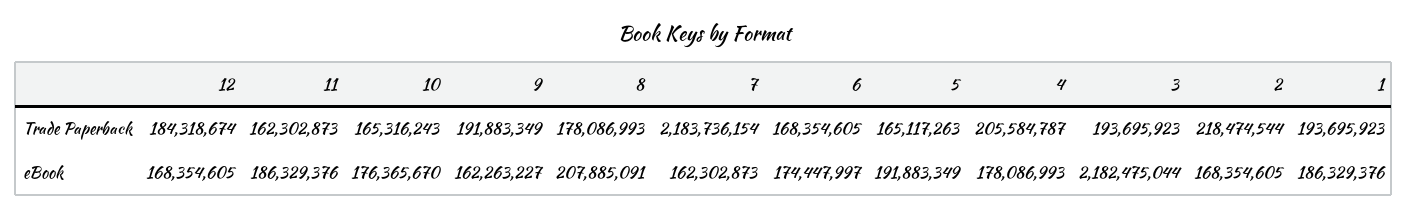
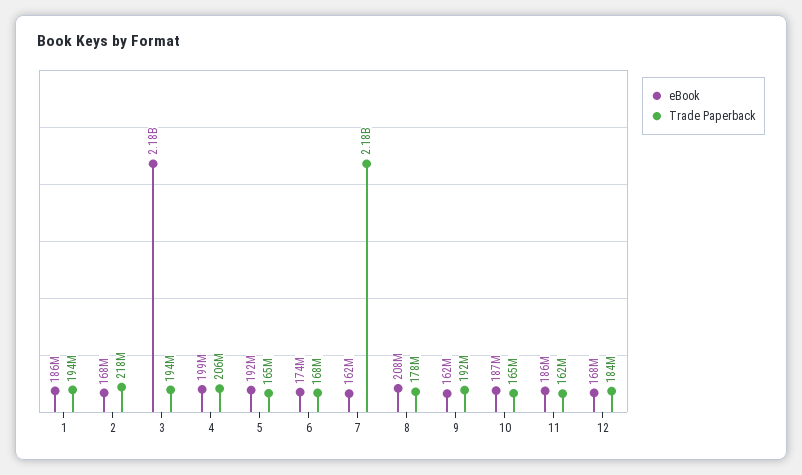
  {
    "Trade Paperback": {
      "12": 184318674,
      "11": 162302873,
      "10": 165316243,
      "9": 191883349,
      "8": 178086993,
      "7": 2183736154,
      "6": 168354605,
      "5": 165117263,
      "4": 205584787,
      "3": 193695923,
      "2": 218474544,
      "1": 193695923
    },
    "eBook": {
      "12": 168354605,
      "11": 186329376,
-     "10": 176365670,
+     "10": 187000000,
      "9": 162263227,
      "8": 207885091,
      "7": 162302873,
      "6": 174447997,
      "5": 191883349,
-     "4": 178086993,
+     "4": 199000000,
      "3": 2182475044,
      "2": 168354605,
      "1": 186329376
    }
  }

